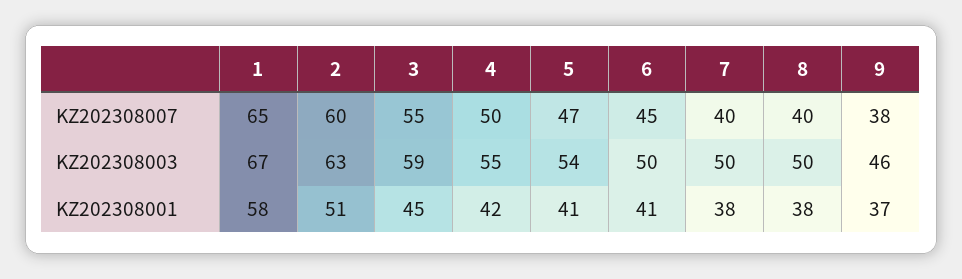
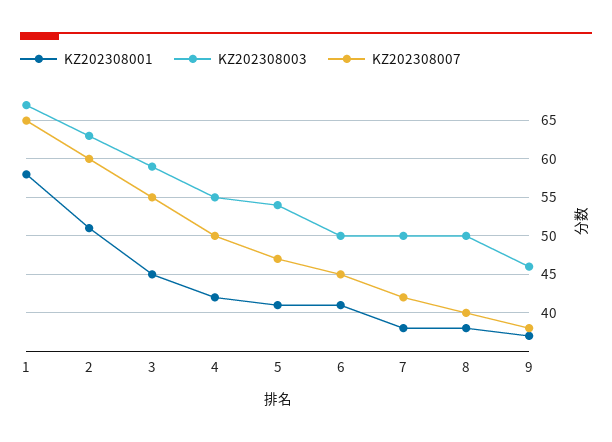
  {
    "KZ202308007": {
      "1": 65,
      "2": 60,
      "3": 55,
      "4": 50,
      "5": 47,
      "6": 45,
-     "7": 40,
+     "7": 42,
      "8": 40,
      "9": 38
    },
    "KZ202308003": {
      "1": 67,
      "2": 63,
      "3": 59,
      "4": 55,
      "5": 54,
      "6": 50,
      "7": 50,
      "8": 50,
      "9": 46
    },
    "KZ202308001": {
      "1": 58,
      "2": 51,
      "3": 45,
      "4": 42,
      "5": 41,
      "6": 41,
      "7": 38,
      "8": 38,
      "9": 37
    }
  }

